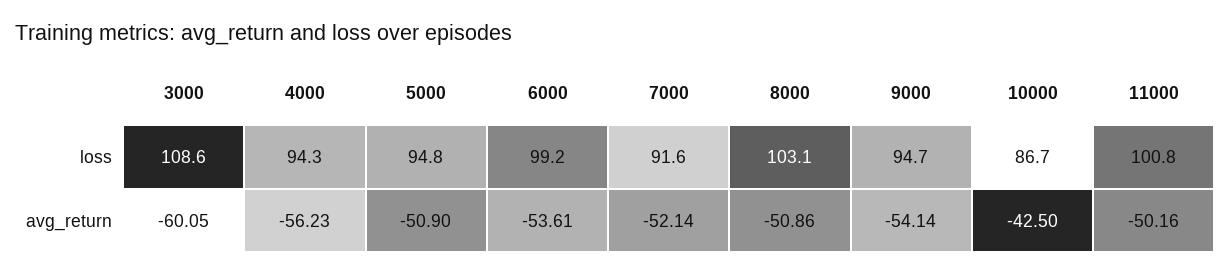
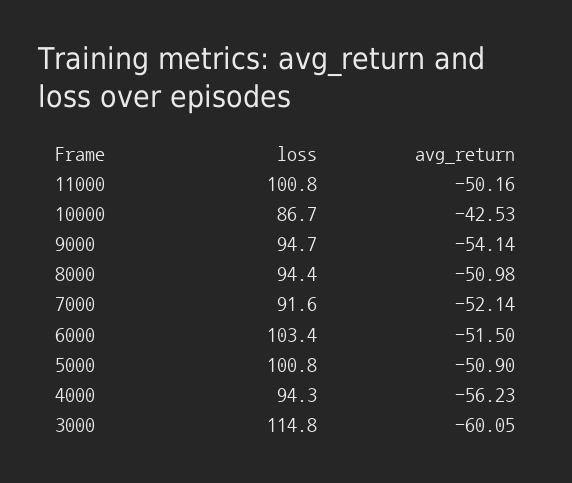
  {
    "3000": {
-     "loss": 108.6,
+     "loss": 114.8,
      "avg_return": -60.05
    },
    "4000": {
      "loss": 94.3,
      "avg_return": -56.23
    },
    "5000": {
-     "loss": 94.8,
+     "loss": 100.8,
      "avg_return": -50.9
    },
    "6000": {
-     "loss": 99.2,
+     "loss": 103.4,
-     "avg_return": -53.61
+     "avg_return": -51.5
    },
    "7000": {
      "loss": 91.6,
      "avg_return": -52.14
    },
    "8000": {
-     "loss": 103.1,
+     "loss": 94.4,
-     "avg_return": -50.86
+     "avg_return": -50.98
    },
    "9000": {
      "loss": 94.7,
      "avg_return": -54.14
    },
    "10000": {
      "loss": 86.7,
-     "avg_return": -42.5
+     "avg_return": -42.53
    },
    "11000": {
      "loss": 100.8,
      "avg_return": -50.16
    }
  }

